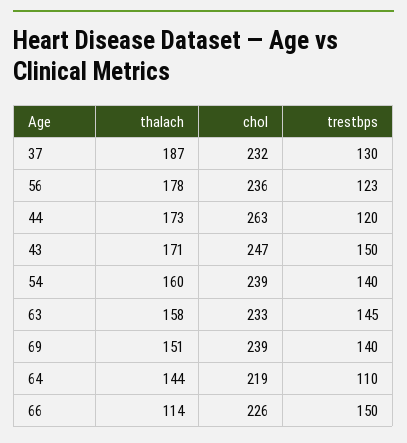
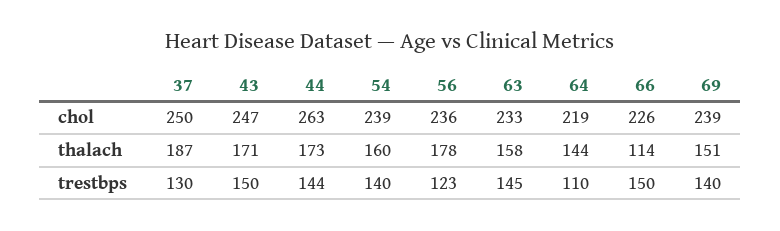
  {
    "thalach": {
      "37": 187,
      "56": 178,
      "44": 173,
      "43": 171,
      "54": 160,
      "63": 158,
      "69": 151,
      "64": 144,
      "66": 114
    },
    "chol": {
-     "37": 232,
+     "37": 250,
      "56": 236,
      "44": 263,
      "43": 247,
      "54": 239,
      "63": 233,
      "69": 239,
      "64": 219,
      "66": 226
    },
    "trestbps": {
      "37": 130,
      "56": 123,
-     "44": 120,
+     "44": 144,
      "43": 150,
      "54": 140,
      "63": 145,
      "69": 140,
      "64": 110,
      "66": 150
    }
  }

